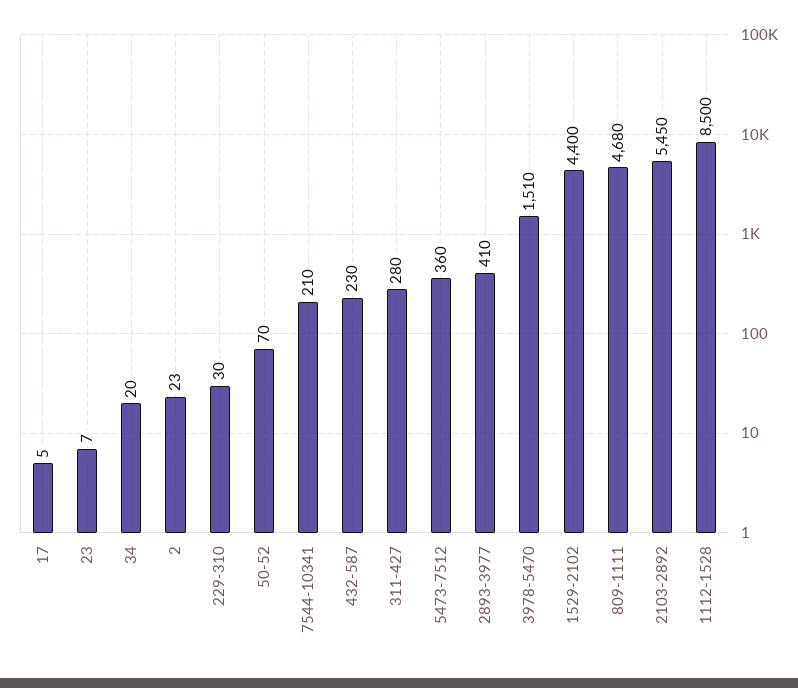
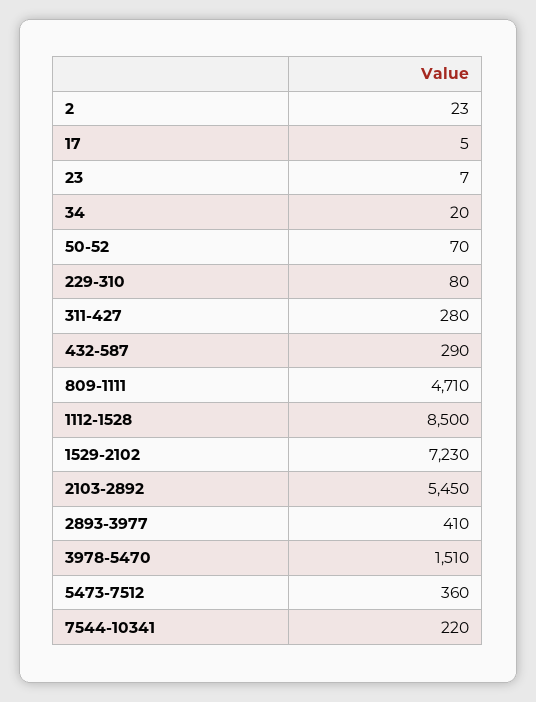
  {
    "17": 5,
    "23": 7,
    "34": 20,
    "2": 23,
-   "229-310": 30,
+   "229-310": 80,
    "50-52": 70,
-   "7544-10341": 210,
+   "7544-10341": 220,
-   "432-587": 230,
+   "432-587": 290,
    "311-427": 280,
    "5473-7512": 360,
    "2893-3977": 410,
    "3978-5470": 1510,
-   "1529-2102": 4400,
+   "1529-2102": 7230,
-   "809-1111": 4680,
+   "809-1111": 4710,
    "2103-2892": 5450,
    "1112-1528": 8500
  }

